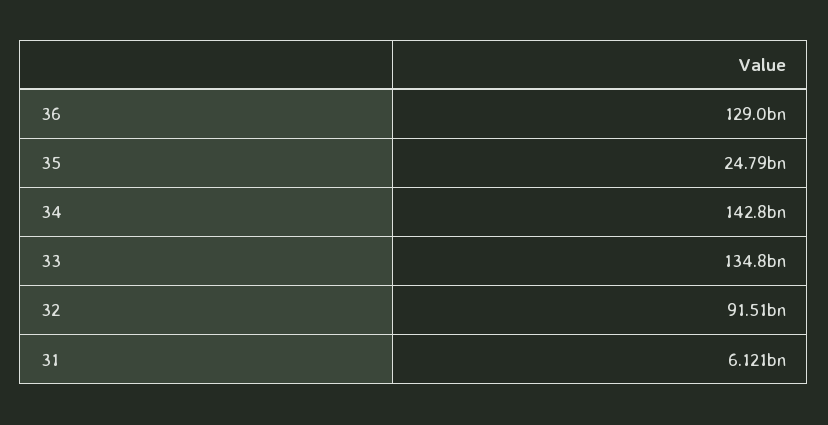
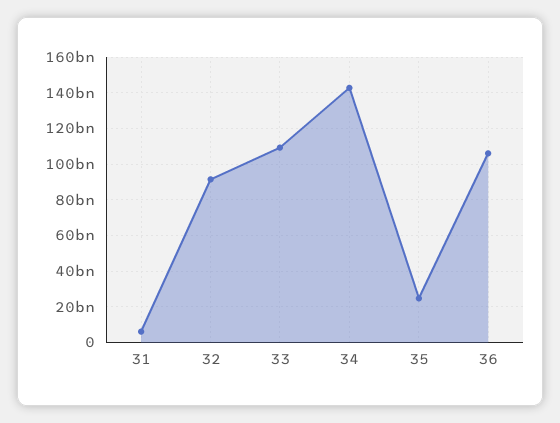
  {
-   "36": 129000000000,
+   "36": 105000000000,
    "35": 24790000000,
    "34": 142800000000,
-   "33": 134800000000,
+   "33": 110000000000,
    "32": 91510000000,
    "31": 6121000000
  }

